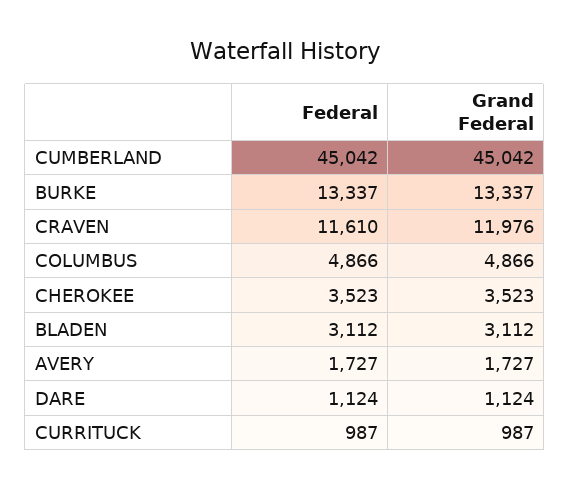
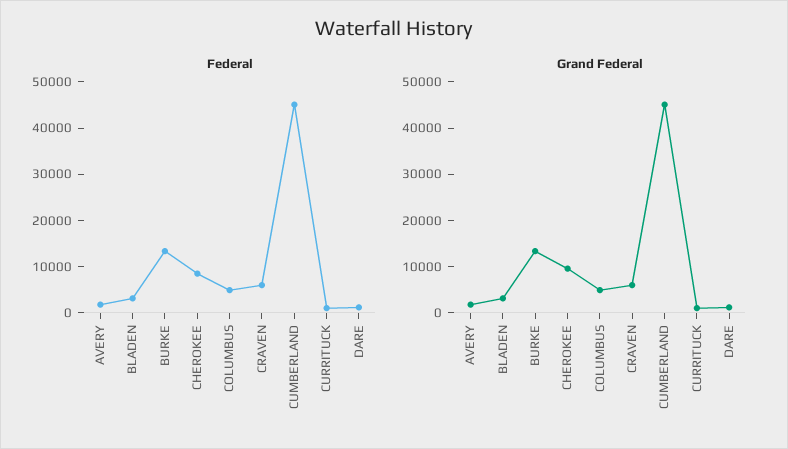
  {
    "Federal": {
      "CUMBERLAND": 45042,
      "BURKE": 13337,
-     "CRAVEN": 11610,
+     "CRAVEN": 6000,
      "COLUMBUS": 4866,
-     "CHEROKEE": 3523,
+     "CHEROKEE": 8000,
      "BLADEN": 3112,
      "AVERY": 1727,
      "DARE": 1124,
      "CURRITUCK": 987
    },
    "Grand Federal": {
      "CUMBERLAND": 45042,
      "BURKE": 13337,
-     "CRAVEN": 11976,
+     "CRAVEN": 6000,
      "COLUMBUS": 4866,
-     "CHEROKEE": 3523,
+     "CHEROKEE": 10000,
      "BLADEN": 3112,
      "AVERY": 1727,
      "DARE": 1124,
      "CURRITUCK": 987
    }
  }

